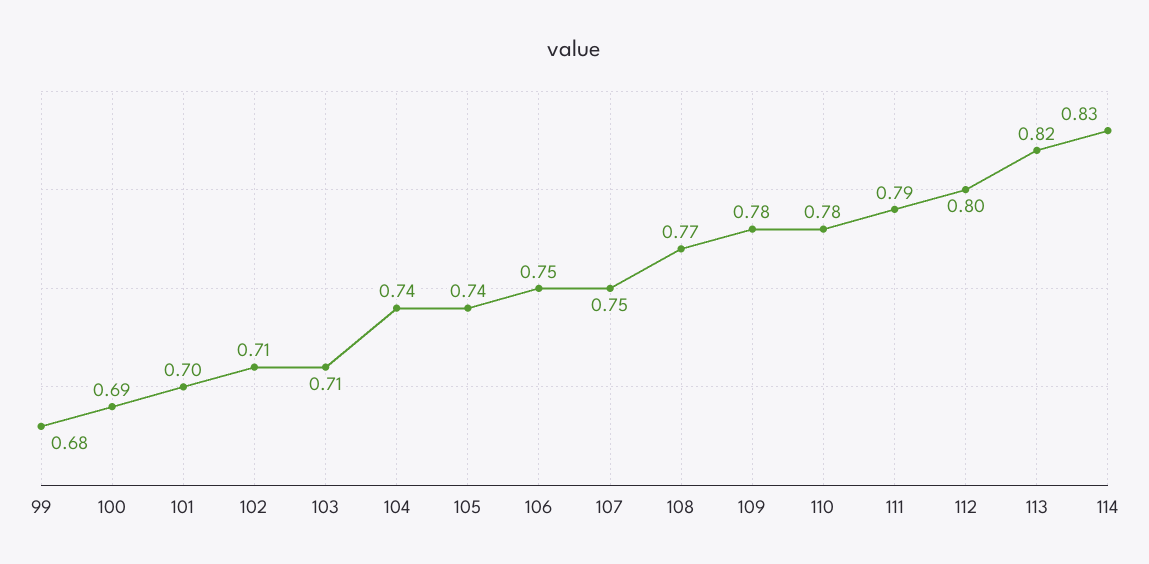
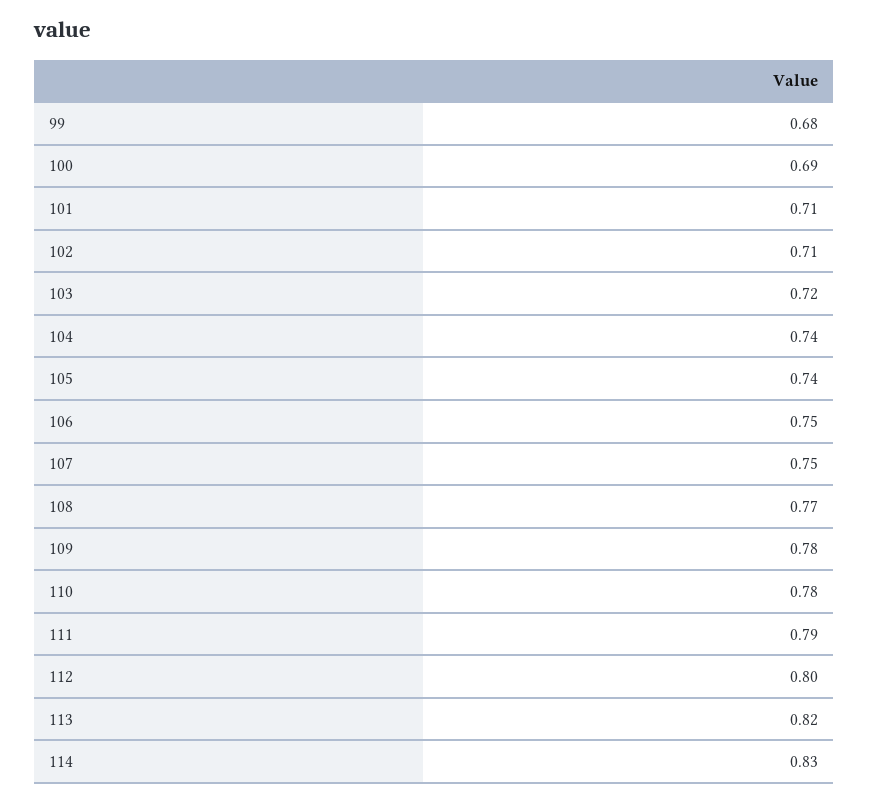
  {
    "99": 0.68,
    "100": 0.69,
-   "101": 0.7,
+   "101": 0.71,
    "102": 0.71,
-   "103": 0.71,
+   "103": 0.72,
    "104": 0.74,
    "105": 0.74,
    "106": 0.75,
    "107": 0.75,
    "108": 0.77,
    "109": 0.78,
    "110": 0.78,
    "111": 0.79,
    "112": 0.8,
    "113": 0.82,
    "114": 0.83
  }

